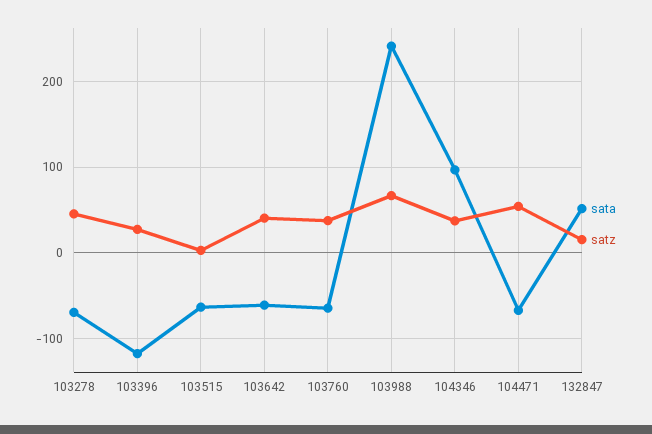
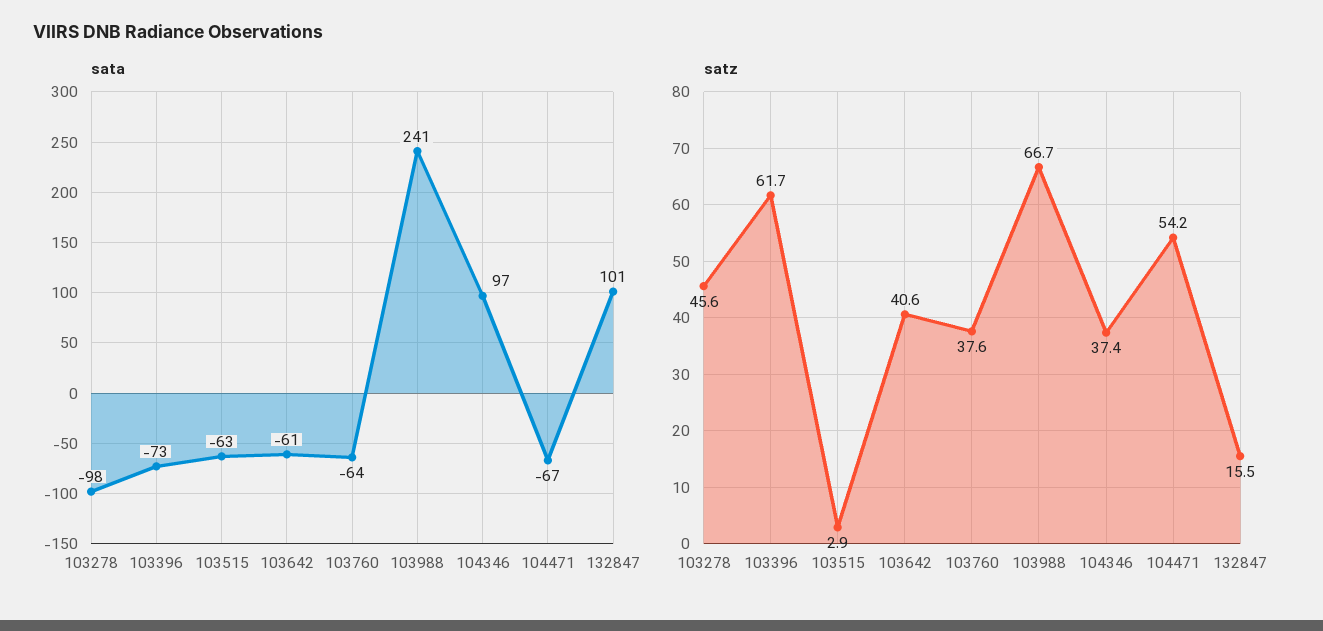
  {
    "sata": {
-     "103278": -70,
+     "103278": -98,
-     "103396": -120,
+     "103396": -73,
      "103515": -63,
      "103642": -61,
      "103760": -64,
      "103988": 241,
      "104346": 97,
      "104471": -67,
-     "132847": 50
+     "132847": 101
    },
    "satz": {
      "103278": 45.6,
-     "103396": 30,
+     "103396": 61.7,
      "103515": 2.9,
      "103642": 40.6,
      "103760": 37.6,
      "103988": 66.7,
      "104346": 37.4,
      "104471": 54.2,
      "132847": 15.5
    }
  }

